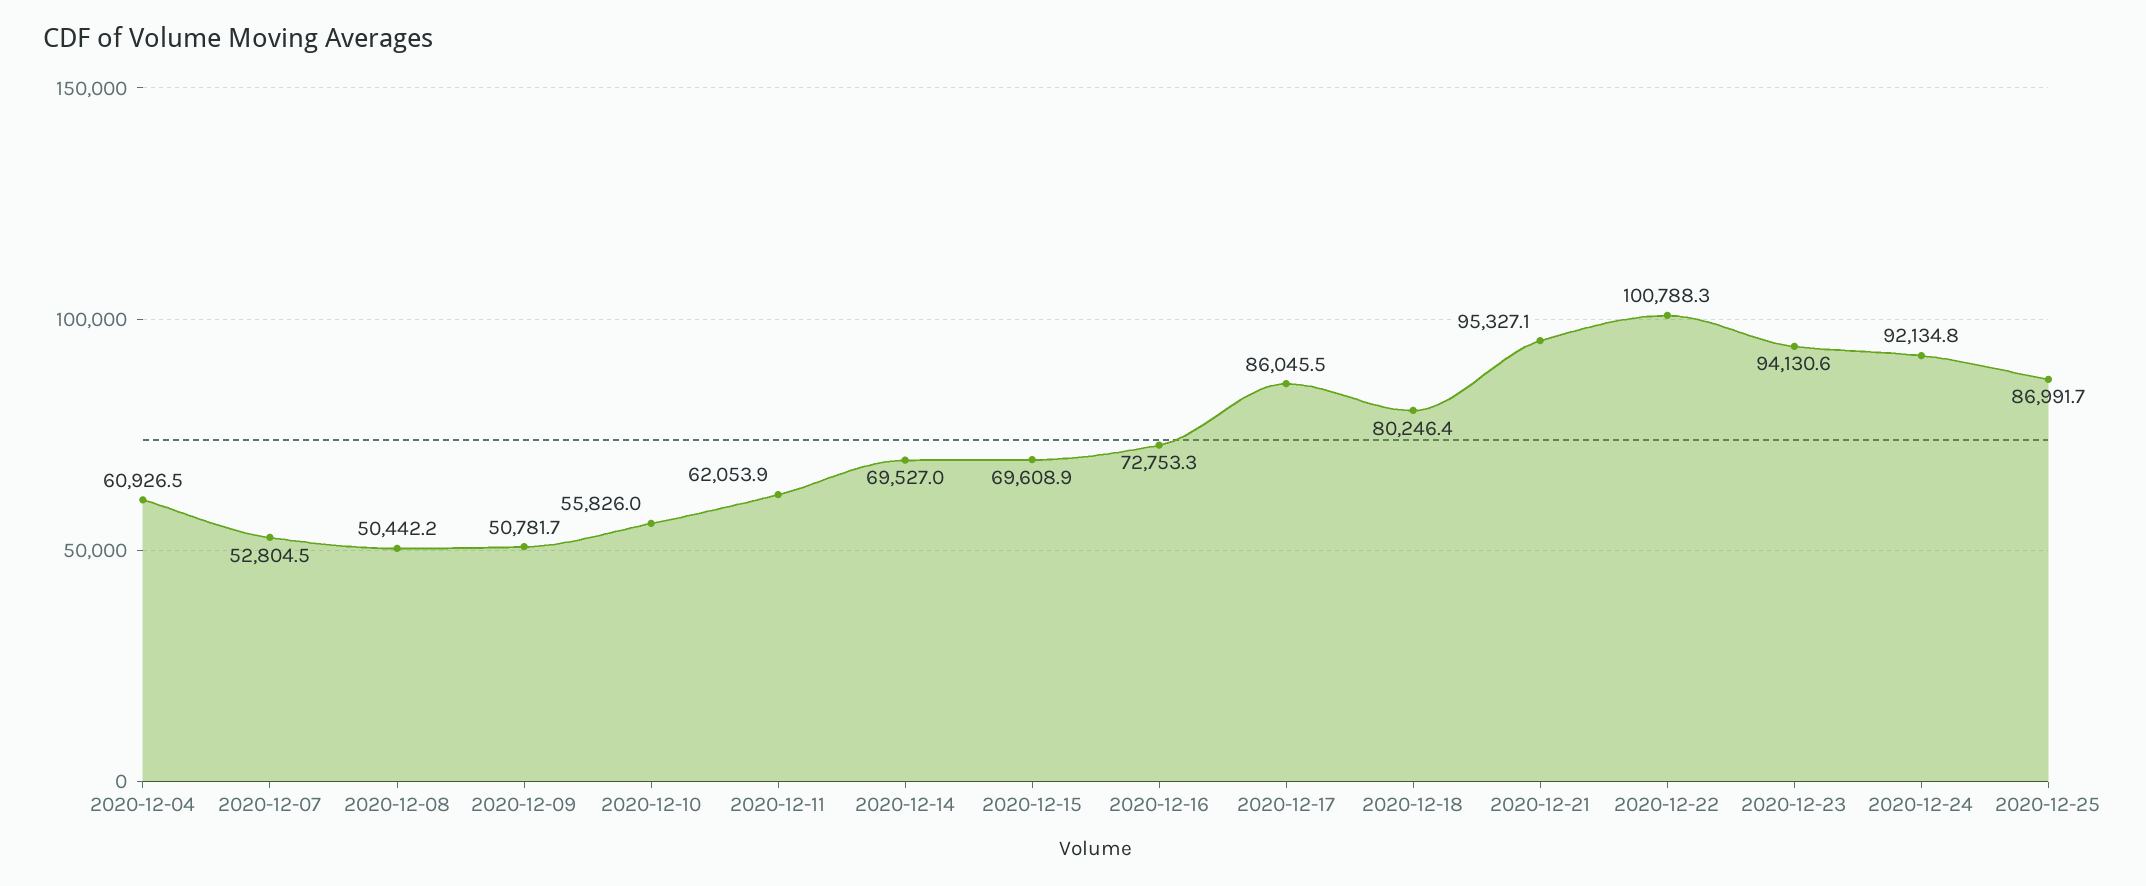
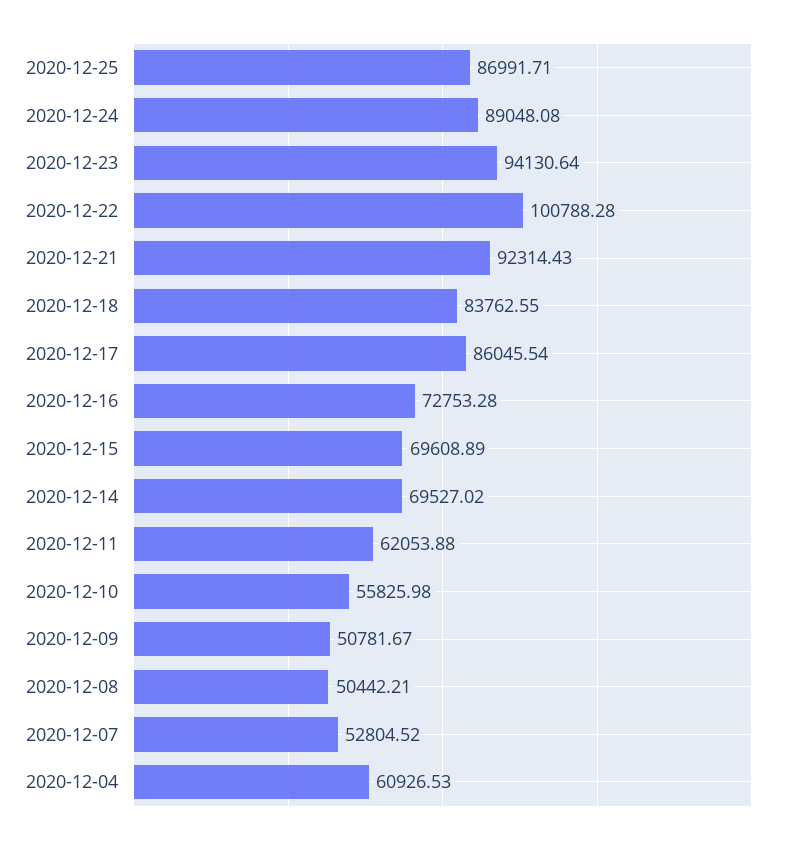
  {
    "2020-12-04": 60926.53,
    "2020-12-07": 52804.52,
    "2020-12-08": 50442.21,
    "2020-12-09": 50781.67,
    "2020-12-10": 55825.98,
    "2020-12-11": 62053.88,
    "2020-12-14": 69527.02,
    "2020-12-15": 69608.89,
    "2020-12-16": 72753.28,
    "2020-12-17": 86045.54,
-   "2020-12-18": 80246.4,
+   "2020-12-18": 83762.55,
-   "2020-12-21": 95327.1,
+   "2020-12-21": 92314.43,
    "2020-12-22": 100788.28,
    "2020-12-23": 94130.64,
-   "2020-12-24": 92134.8,
+   "2020-12-24": 89048.08,
    "2020-12-25": 86991.71
  }

